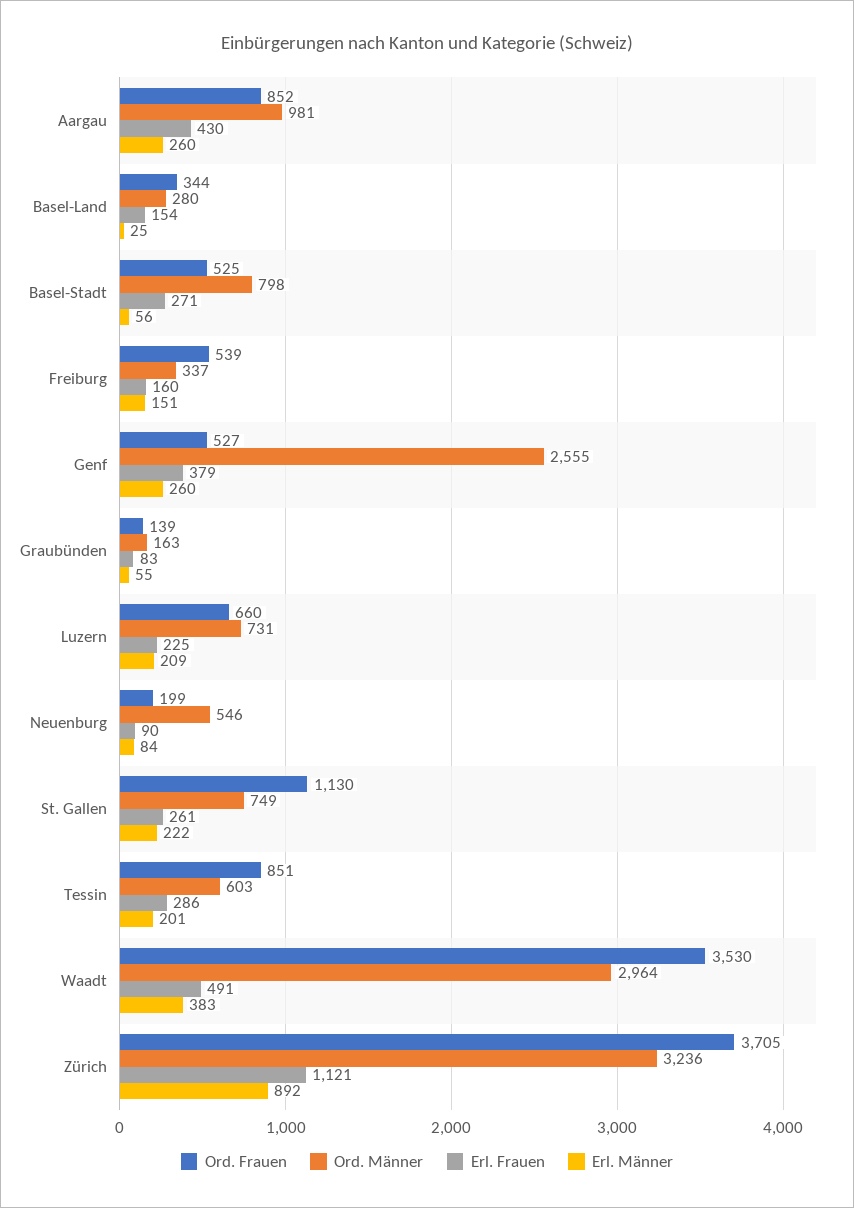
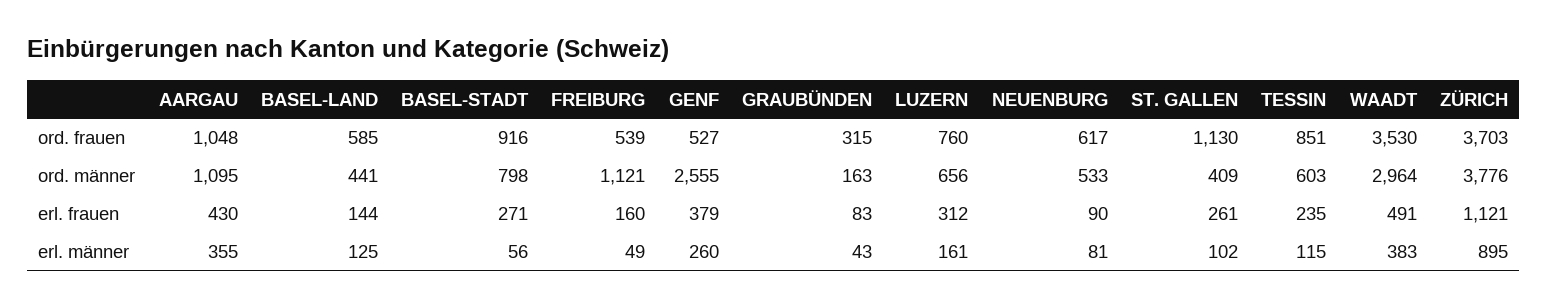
  {
    "Ord. Frauen": {
-     "Aargau": 852,
+     "Aargau": 1048,
-     "Basel-Land": 344,
+     "Basel-Land": 585,
-     "Basel-Stadt": 525,
+     "Basel-Stadt": 916,
      "Freiburg": 539,
      "Genf": 527,
-     "Graubünden": 139,
+     "Graubünden": 315,
-     "Luzern": 660,
+     "Luzern": 760,
-     "Neuenburg": 199,
+     "Neuenburg": 617,
      "St. Gallen": 1130,
      "Tessin": 851,
      "Waadt": 3530,
-     "Zürich": 3705
+     "Zürich": 3703
    },
    "Ord. Männer": {
-     "Aargau": 981,
+     "Aargau": 1095,
-     "Basel-Land": 280,
+     "Basel-Land": 441,
      "Basel-Stadt": 798,
-     "Freiburg": 337,
+     "Freiburg": 1121,
      "Genf": 2555,
      "Graubünden": 163,
-     "Luzern": 731,
+     "Luzern": 656,
-     "Neuenburg": 546,
+     "Neuenburg": 533,
-     "St. Gallen": 749,
+     "St. Gallen": 409,
      "Tessin": 603,
      "Waadt": 2964,
-     "Zürich": 3236
+     "Zürich": 3776
    },
    "Erl. Frauen": {
      "Aargau": 430,
-     "Basel-Land": 154,
+     "Basel-Land": 144,
      "Basel-Stadt": 271,
      "Freiburg": 160,
      "Genf": 379,
      "Graubünden": 83,
-     "Luzern": 225,
+     "Luzern": 312,
      "Neuenburg": 90,
      "St. Gallen": 261,
-     "Tessin": 286,
+     "Tessin": 235,
      "Waadt": 491,
      "Zürich": 1121
    },
    "Erl. Männer": {
-     "Aargau": 260,
+     "Aargau": 355,
-     "Basel-Land": 25,
+     "Basel-Land": 125,
      "Basel-Stadt": 56,
-     "Freiburg": 151,
+     "Freiburg": 49,
      "Genf": 260,
-     "Graubünden": 55,
+     "Graubünden": 43,
-     "Luzern": 209,
+     "Luzern": 161,
-     "Neuenburg": 84,
+     "Neuenburg": 81,
-     "St. Gallen": 222,
+     "St. Gallen": 102,
-     "Tessin": 201,
+     "Tessin": 115,
      "Waadt": 383,
-     "Zürich": 892
+     "Zürich": 895
    }
  }

